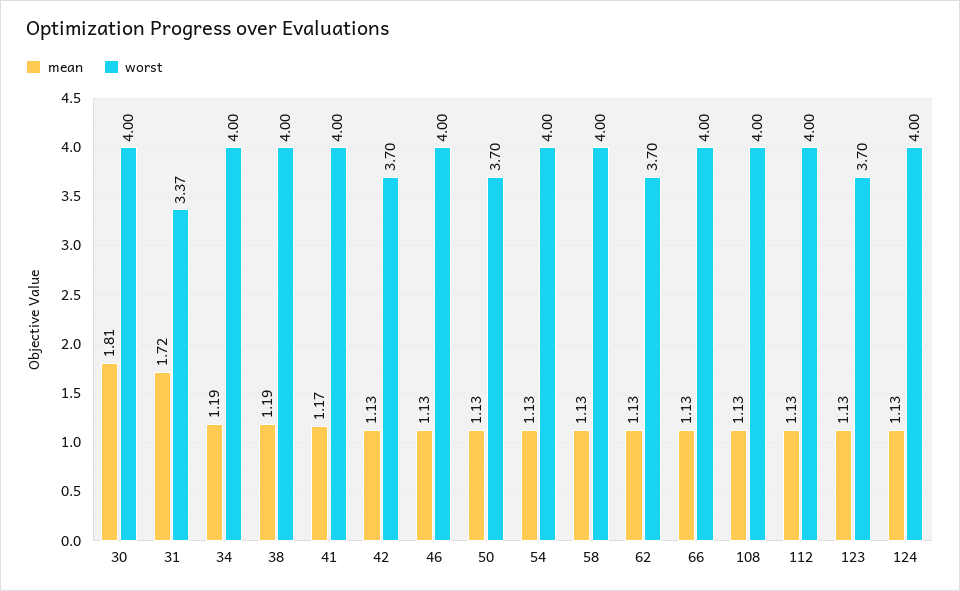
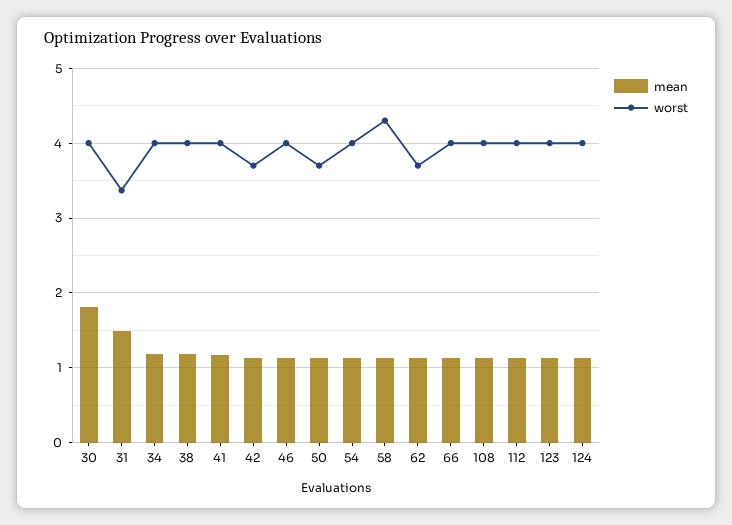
  {
    "mean": {
      "30": 1.81,
-     "31": 1.72,
+     "31": 1.5,
      "34": 1.19,
      "38": 1.19,
      "41": 1.17,
      "42": 1.13,
      "46": 1.13,
      "50": 1.13,
      "54": 1.13,
      "58": 1.13,
      "62": 1.13,
      "66": 1.13,
      "108": 1.13,
      "112": 1.13,
      "123": 1.13,
      "124": 1.13
    },
    "worst": {
      "30": 4,
      "31": 3.37,
      "34": 4,
      "38": 4,
      "41": 4,
      "42": 3.7,
      "46": 4,
      "50": 3.7,
      "54": 4,
-     "58": 4,
+     "58": 4.3,
      "62": 3.7,
      "66": 4,
      "108": 4,
      "112": 4,
-     "123": 3.7,
+     "123": 4,
      "124": 4
    }
  }

